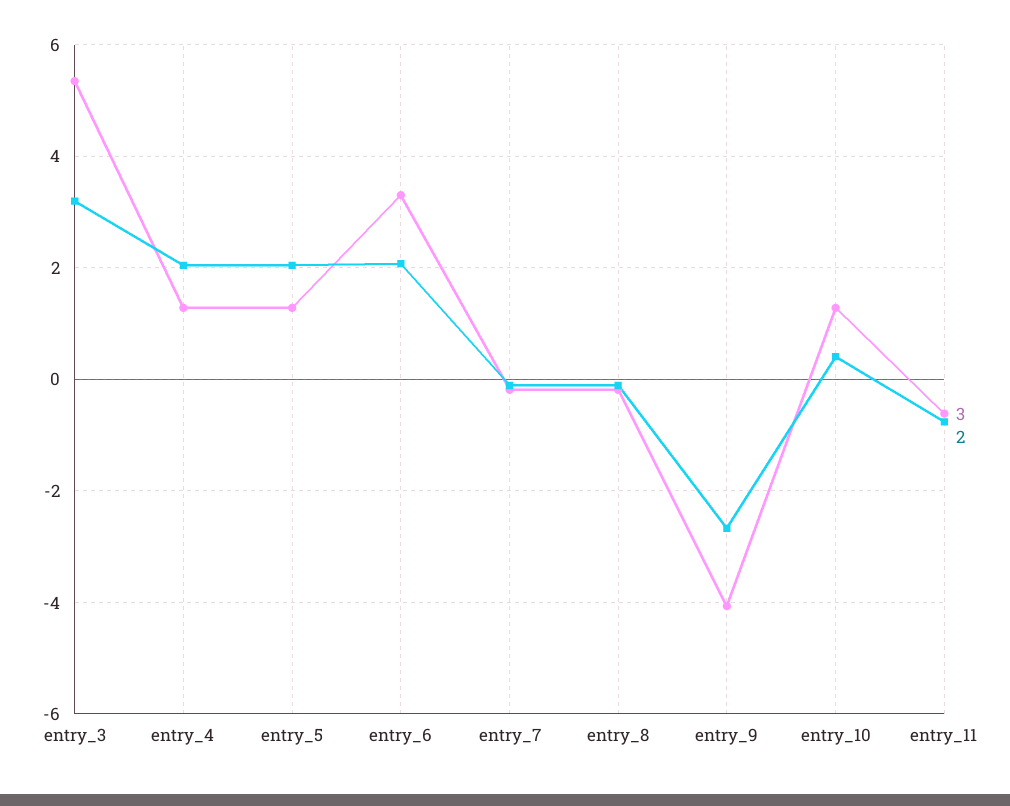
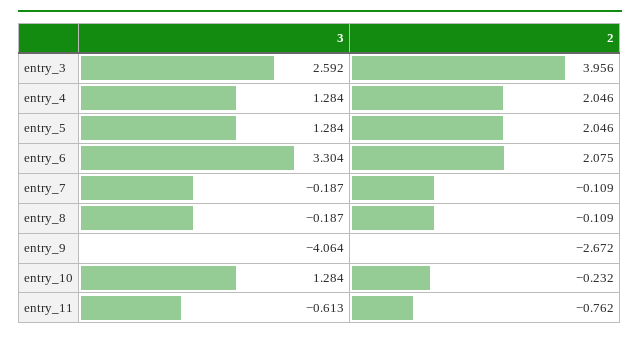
  {
    "3": {
-     "entry_3": 5.4,
+     "entry_3": 2.592,
      "entry_4": 1.284,
      "entry_5": 1.284,
      "entry_6": 3.304,
      "entry_7": -0.187,
      "entry_8": -0.187,
      "entry_9": -4.064,
      "entry_10": 1.284,
      "entry_11": -0.613
    },
    "2": {
-     "entry_3": 3.2,
+     "entry_3": 3.956,
      "entry_4": 2.046,
      "entry_5": 2.046,
      "entry_6": 2.075,
      "entry_7": -0.109,
      "entry_8": -0.109,
      "entry_9": -2.672,
-     "entry_10": 0.4,
+     "entry_10": -0.232,
      "entry_11": -0.762
    }
  }

